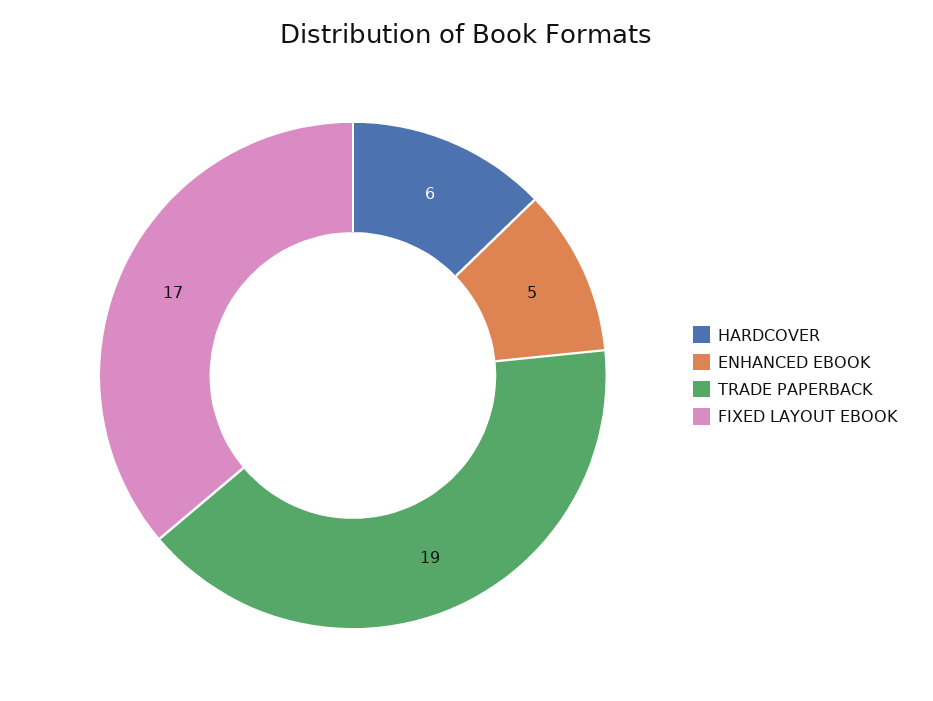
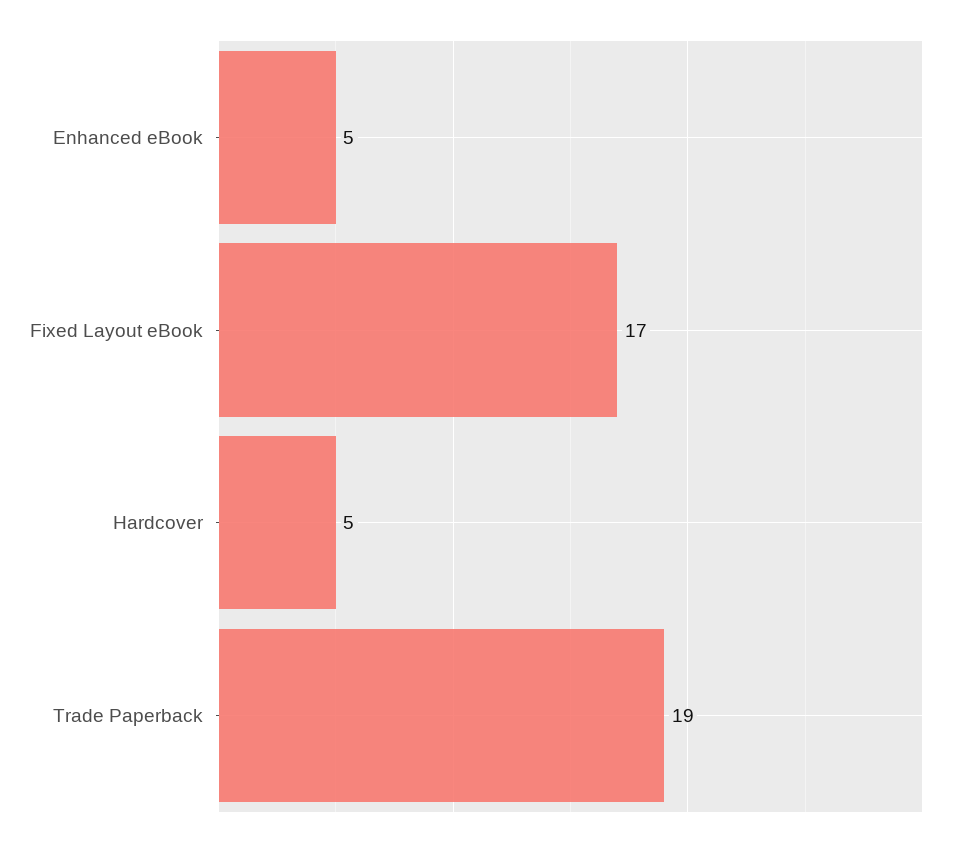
  {
-   "HARDCOVER": 6,
+   "HARDCOVER": 5,
    "ENHANCED EBOOK": 5,
    "TRADE PAPERBACK": 19,
    "FIXED LAYOUT EBOOK": 17
  }

